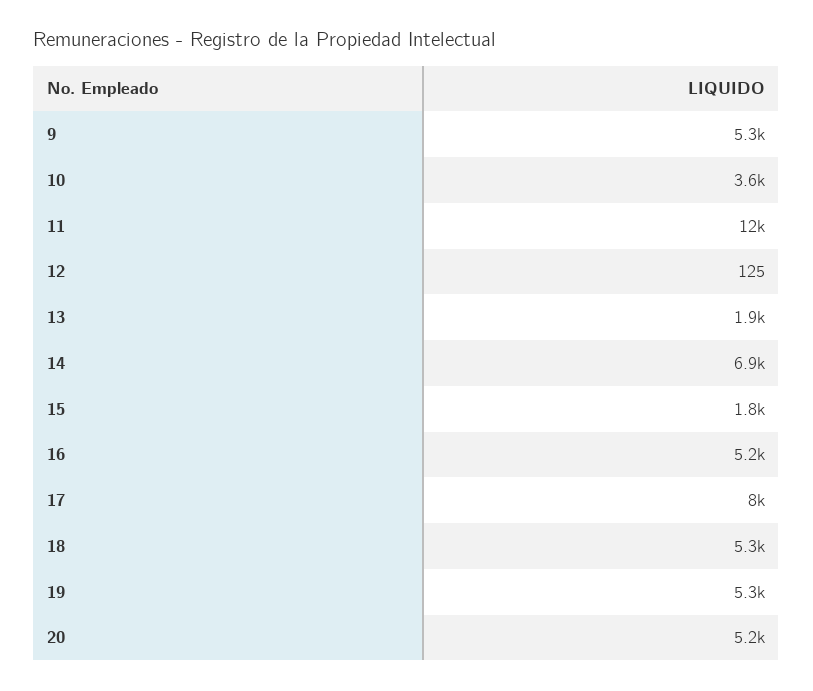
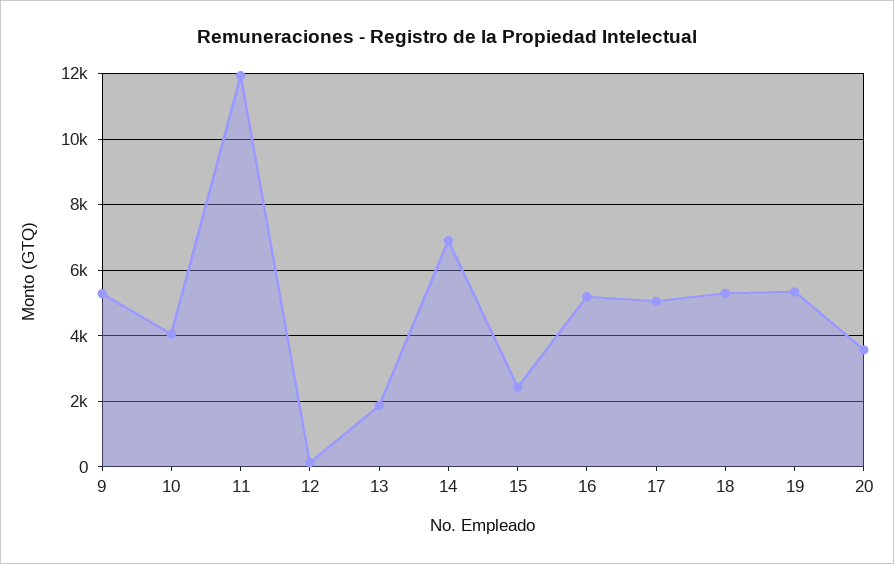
  {
    "9": 5300,
-   "10": 3600,
+   "10": 4000,
    "11": 12000,
    "12": 125,
    "13": 1900,
    "14": 6900,
-   "15": 1800,
+   "15": 2400,
    "16": 5200,
-   "17": 8000,
+   "17": 5000,
    "18": 5300,
    "19": 5300,
-   "20": 5200
+   "20": 3600
  }

